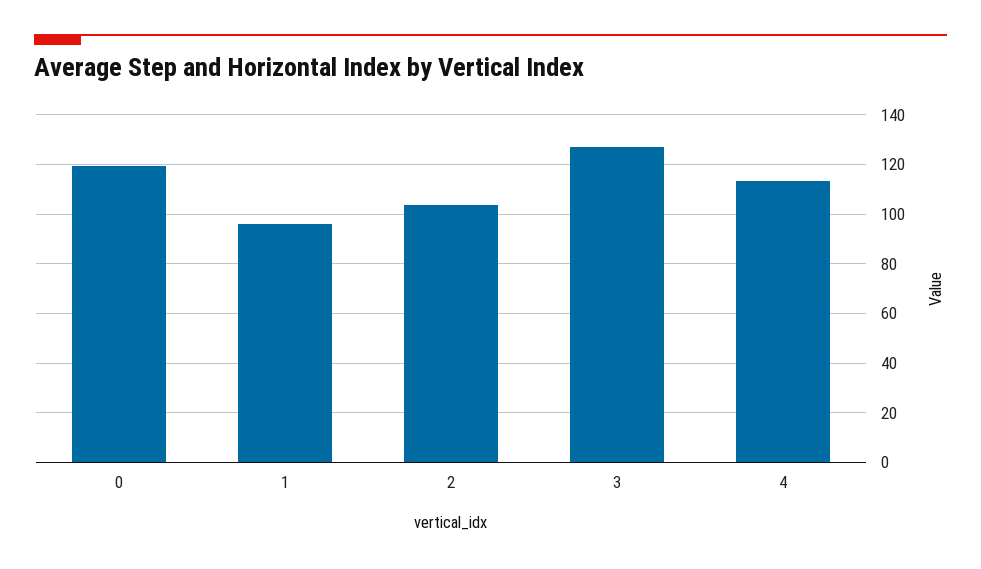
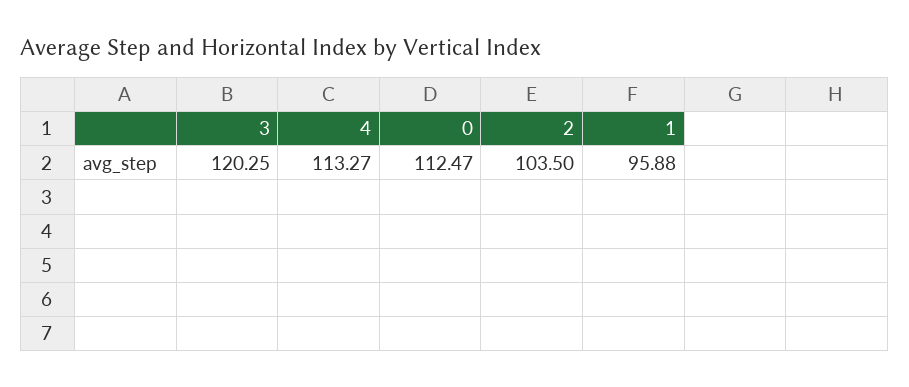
  {
-   "0": 120,
+   "0": 112.47,
    "1": 95.88,
    "2": 103.5,
-   "3": 127.5,
+   "3": 120.25,
    "4": 113.27
  }

